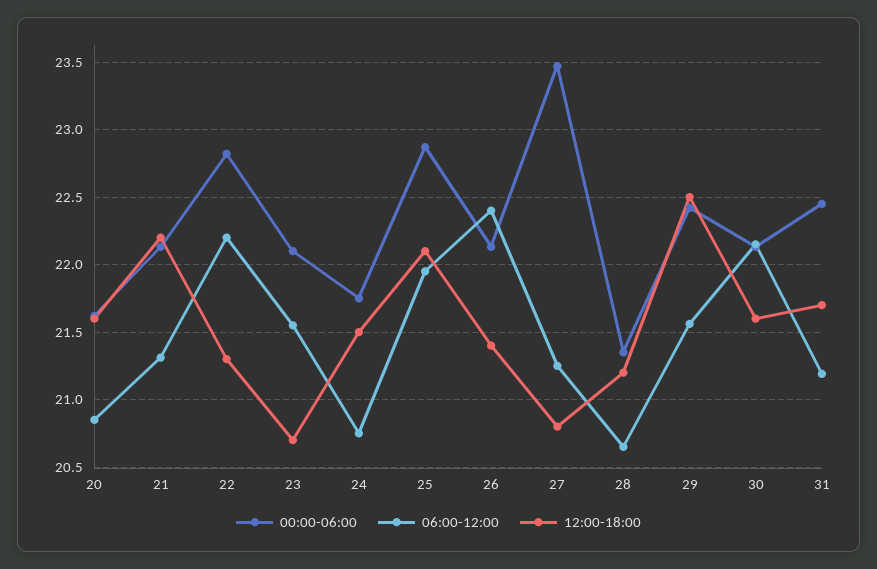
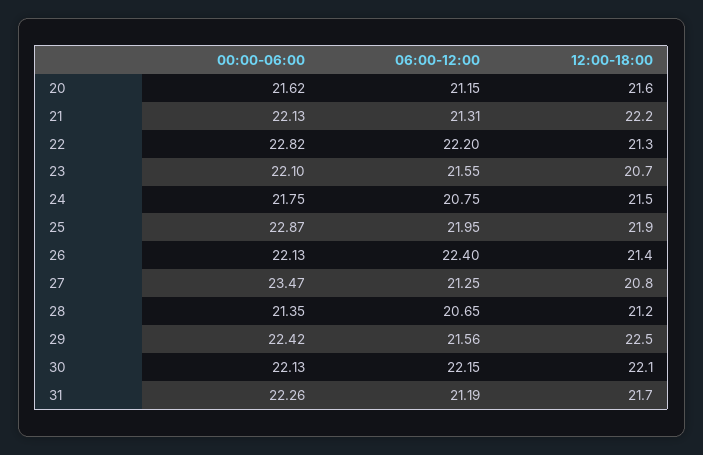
  {
    "00:00-06:00": {
      "20": 21.62,
      "21": 22.13,
      "22": 22.82,
      "23": 22.1,
      "24": 21.75,
      "25": 22.87,
      "26": 22.13,
      "27": 23.47,
      "28": 21.35,
      "29": 22.42,
      "30": 22.13,
-     "31": 22.45
+     "31": 22.26
    },
    "06:00-12:00": {
-     "20": 20.85,
+     "20": 21.15,
      "21": 21.31,
      "22": 22.2,
      "23": 21.55,
      "24": 20.75,
      "25": 21.95,
      "26": 22.4,
      "27": 21.25,
      "28": 20.65,
      "29": 21.56,
      "30": 22.15,
      "31": 21.19
    },
    "12:00-18:00": {
      "20": 21.6,
      "21": 22.2,
      "22": 21.3,
      "23": 20.7,
      "24": 21.5,
-     "25": 22.1,
+     "25": 21.9,
      "26": 21.4,
      "27": 20.8,
      "28": 21.2,
      "29": 22.5,
-     "30": 21.6,
+     "30": 22.1,
      "31": 21.7
    }
  }

